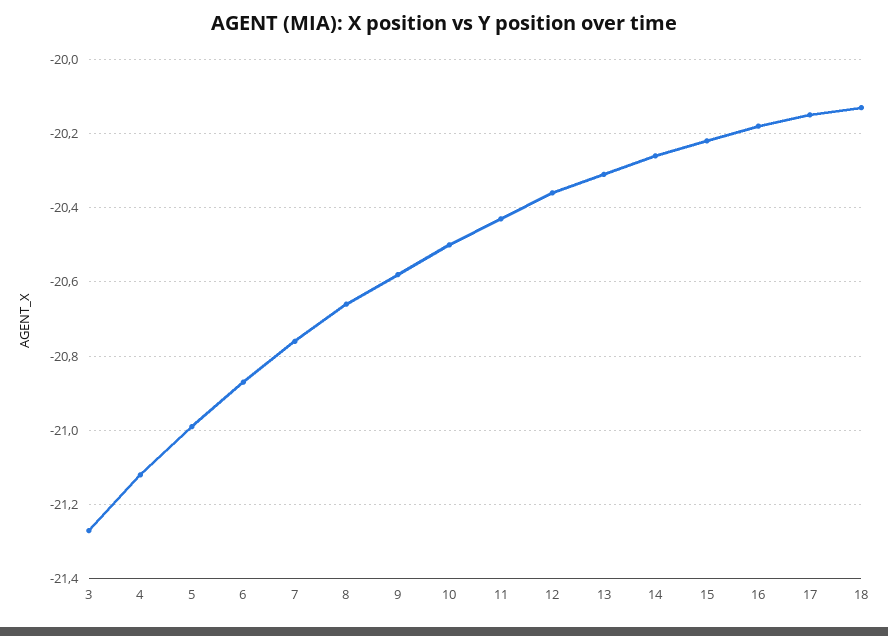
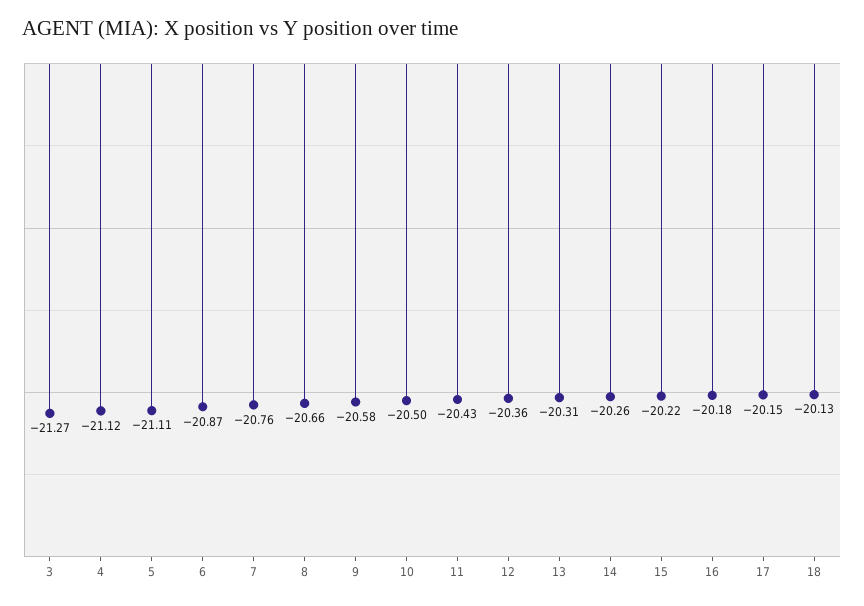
  {
    "3": -21.27,
    "4": -21.12,
-   "5": -21,
+   "5": -21.11,
    "6": -20.87,
    "7": -20.76,
    "8": -20.66,
    "9": -20.58,
    "10": -20.5,
    "11": -20.43,
    "12": -20.36,
    "13": -20.31,
    "14": -20.26,
    "15": -20.22,
    "16": -20.18,
    "17": -20.15,
    "18": -20.13
  }

